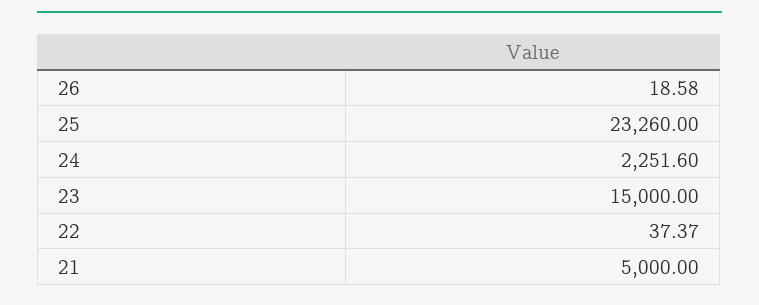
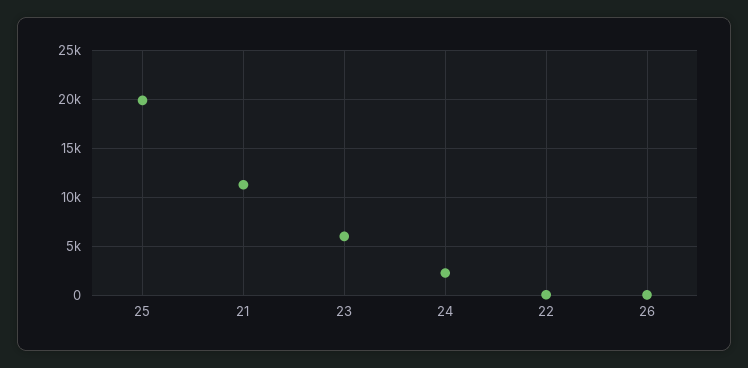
  {
    "26": 18.58,
-   "25": 23260,
+   "25": 20000,
    "24": 2251.6,
-   "23": 15000,
+   "23": 6000,
    "22": 37.37,
-   "21": 5000
+   "21": 11000
  }

